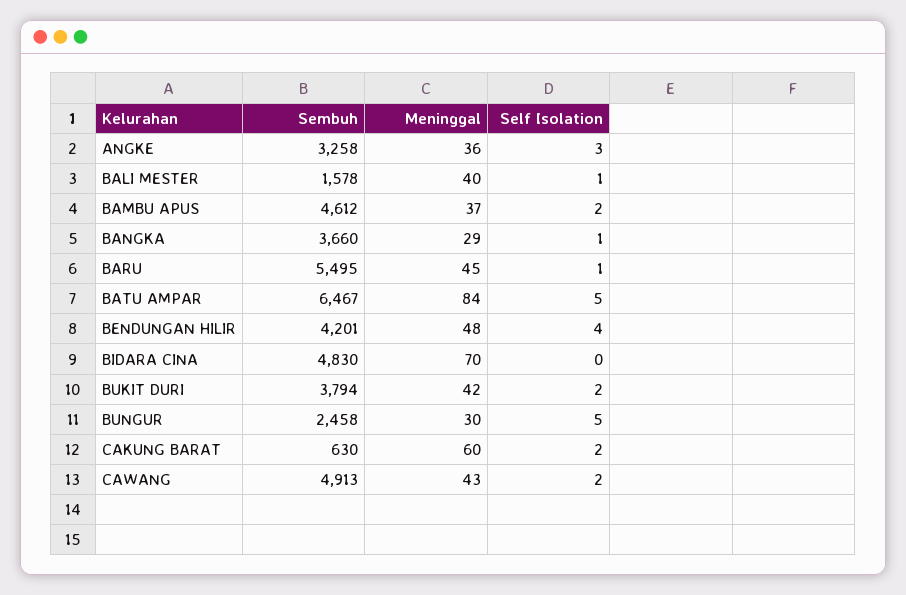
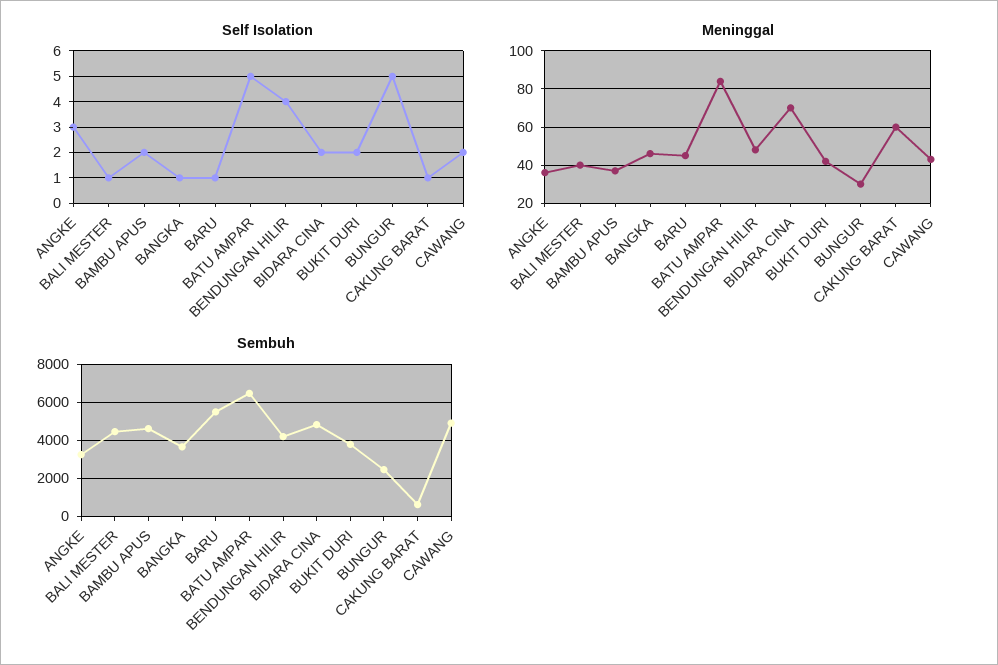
  {
    "Sembuh": {
      "ANGKE": 3258,
-     "BALI MESTER": 1578,
+     "BALI MESTER": 4500,
      "BAMBU APUS": 4612,
      "BANGKA": 3660,
      "BARU": 5495,
      "BATU AMPAR": 6467,
      "BENDUNGAN HILIR": 4201,
      "BIDARA CINA": 4830,
      "BUKIT DURI": 3794,
      "BUNGUR": 2458,
      "CAKUNG BARAT": 630,
      "CAWANG": 4913
    },
    "Meninggal": {
      "ANGKE": 36,
      "BALI MESTER": 40,
      "BAMBU APUS": 37,
-     "BANGKA": 29,
+     "BANGKA": 45,
      "BARU": 45,
      "BATU AMPAR": 84,
      "BENDUNGAN HILIR": 48,
      "BIDARA CINA": 70,
      "BUKIT DURI": 42,
      "BUNGUR": 30,
      "CAKUNG BARAT": 60,
      "CAWANG": 43
    },
    "Self Isolation": {
      "ANGKE": 3,
      "BALI MESTER": 1,
      "BAMBU APUS": 2,
      "BANGKA": 1,
      "BARU": 1,
      "BATU AMPAR": 5,
      "BENDUNGAN HILIR": 4,
-     "BIDARA CINA": 0,
+     "BIDARA CINA": 2,
      "BUKIT DURI": 2,
      "BUNGUR": 5,
-     "CAKUNG BARAT": 2,
+     "CAKUNG BARAT": 1,
      "CAWANG": 2
    }
  }

